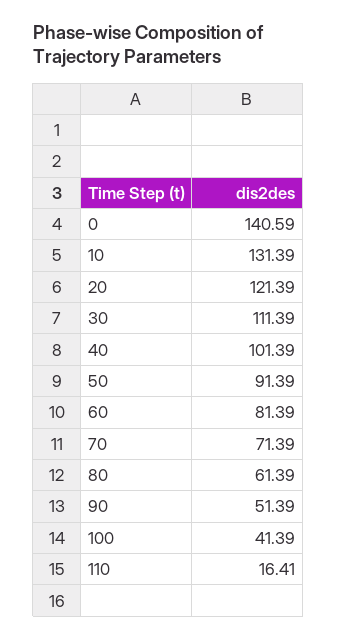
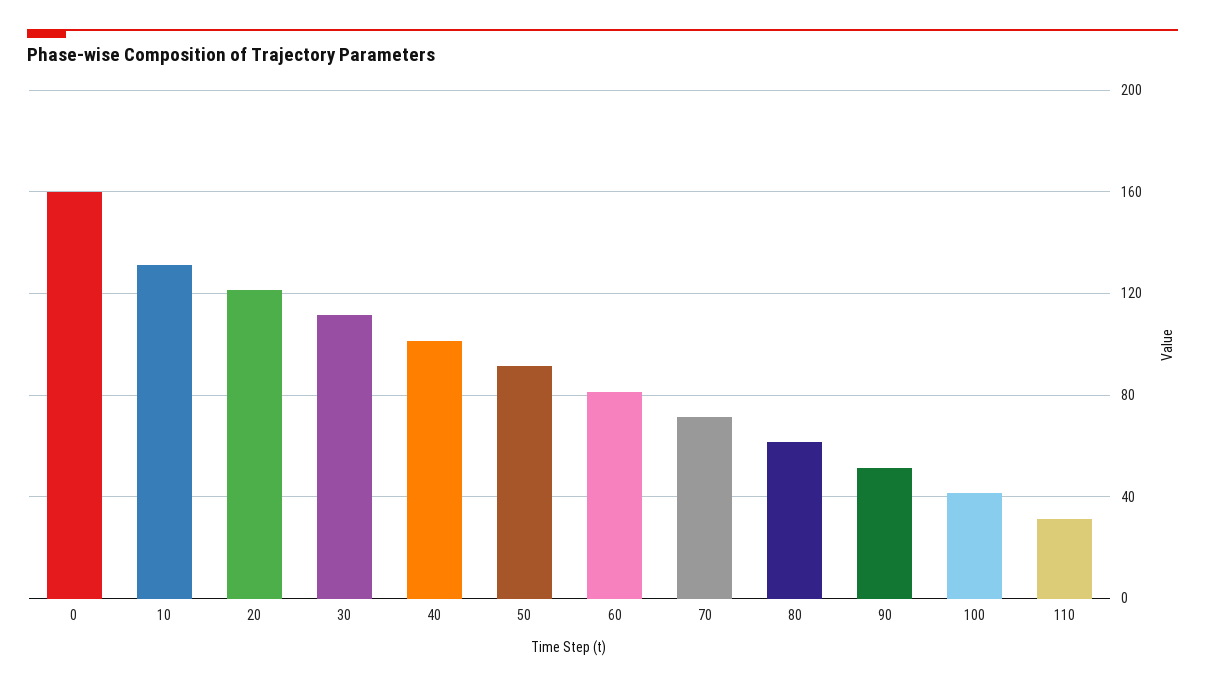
  {
-   "0": 140.59,
+   "0": 160,
    "10": 131.39,
    "20": 121.39,
    "30": 111.39,
    "40": 101.39,
    "50": 91.39,
    "60": 81.39,
    "70": 71.39,
    "80": 61.39,
    "90": 51.39,
    "100": 41.39,
-   "110": 16.41
+   "110": 30
  }

